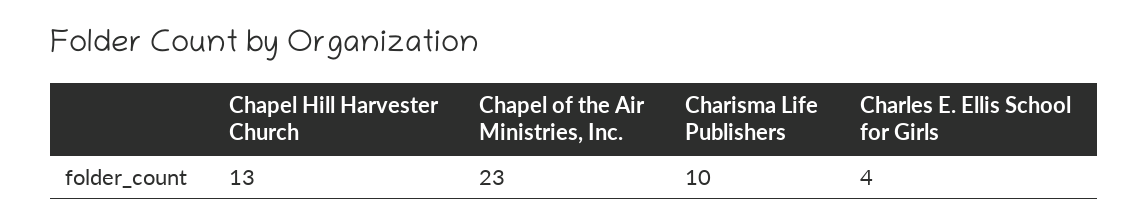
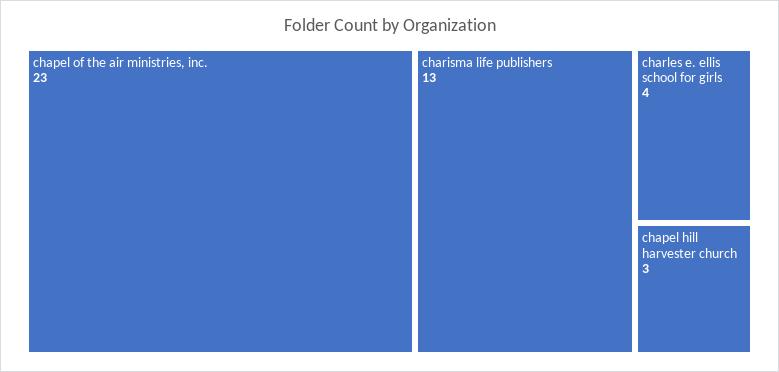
  {
-   "Chapel Hill Harvester Church": 13,
+   "Chapel Hill Harvester Church": 3,
    "Chapel of the Air Ministries, Inc.": 23,
-   "Charisma Life Publishers": 10,
+   "Charisma Life Publishers": 13,
    "Charles E. Ellis School for Girls": 4
  }

